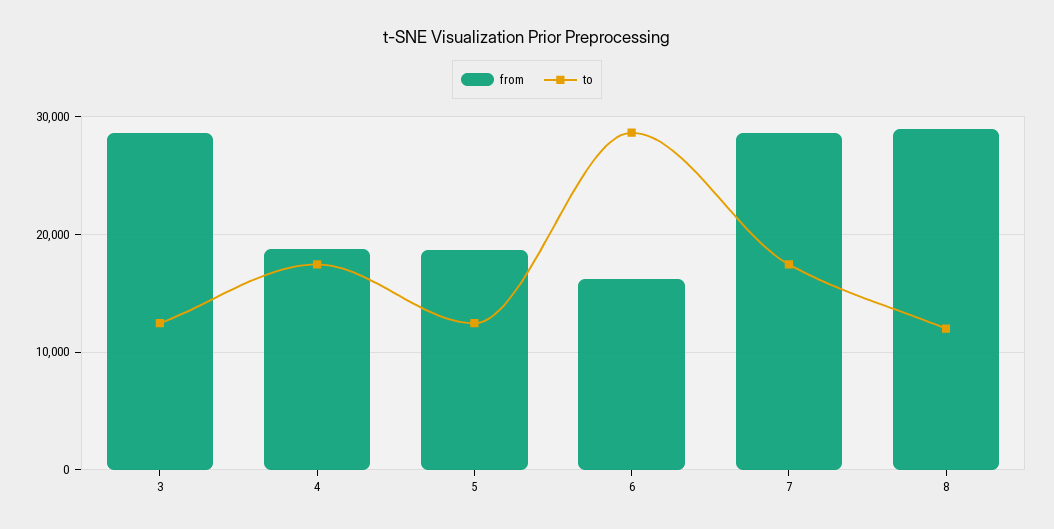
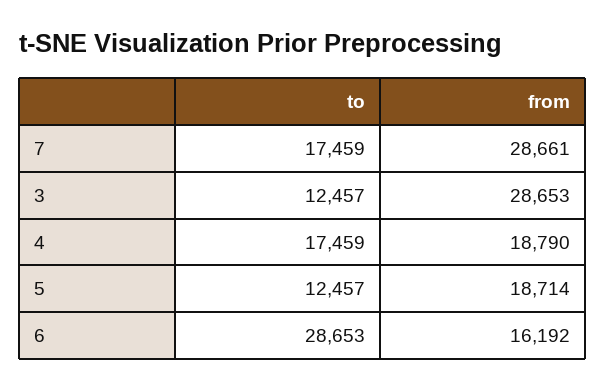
  {
    "from": {
      "3": 28653,
      "4": 18790,
      "5": 18714,
      "6": 16192,
-     "7": 28661,
+     "7": 28661
-     "8": 29000
    },
    "to": {
      "3": 12457,
      "4": 17459,
      "5": 12457,
      "6": 28653,
-     "7": 17459,
+     "7": 17459
-     "8": 12000
    }
  }

